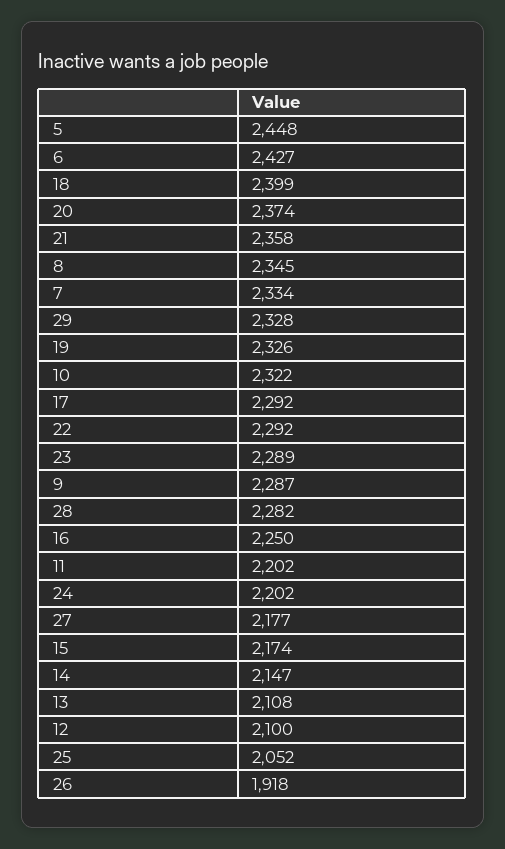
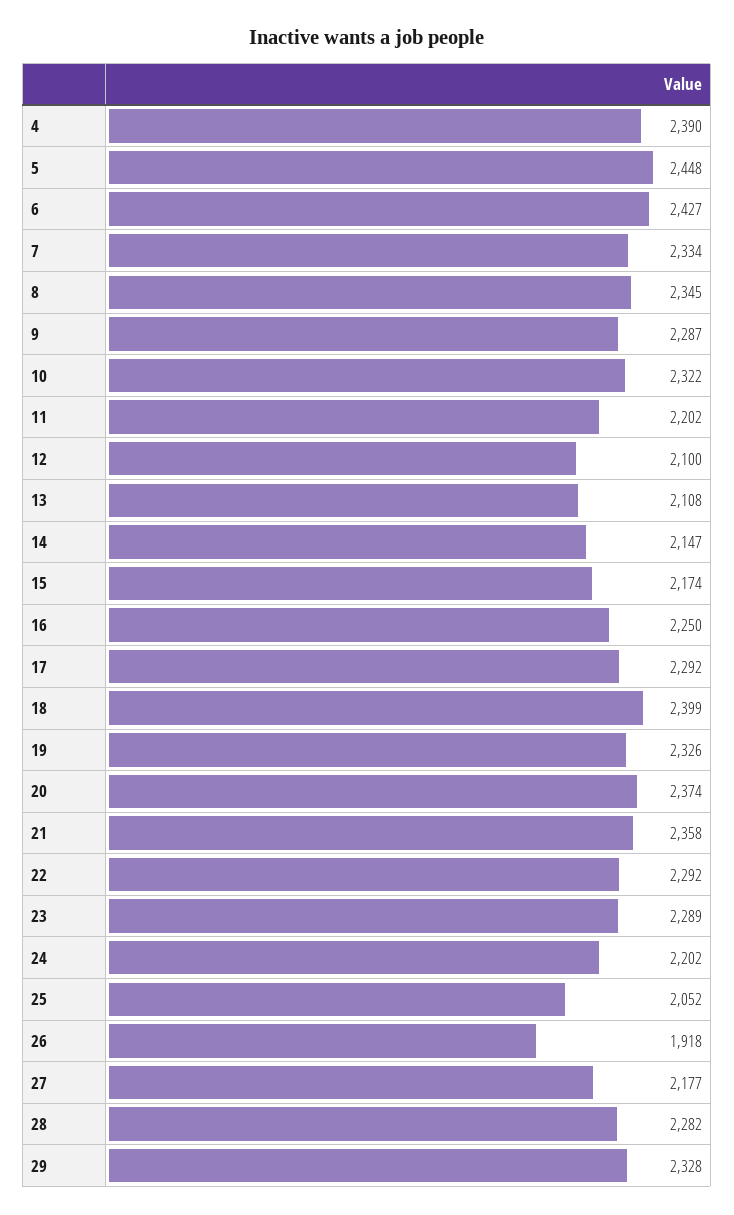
  {
    "5": 2448,
    "6": 2427,
    "18": 2399,
    "20": 2374,
    "21": 2358,
    "8": 2345,
    "7": 2334,
    "29": 2328,
    "19": 2326,
    "10": 2322,
    "17": 2292,
    "22": 2292,
    "23": 2289,
    "9": 2287,
    "28": 2282,
    "16": 2250,
    "11": 2202,
    "24": 2202,
    "27": 2177,
    "15": 2174,
    "14": 2147,
    "13": 2108,
    "12": 2100,
    "25": 2052,
-   "26": 1918
+   "26": 1918,
+   "4": 2390
  }

